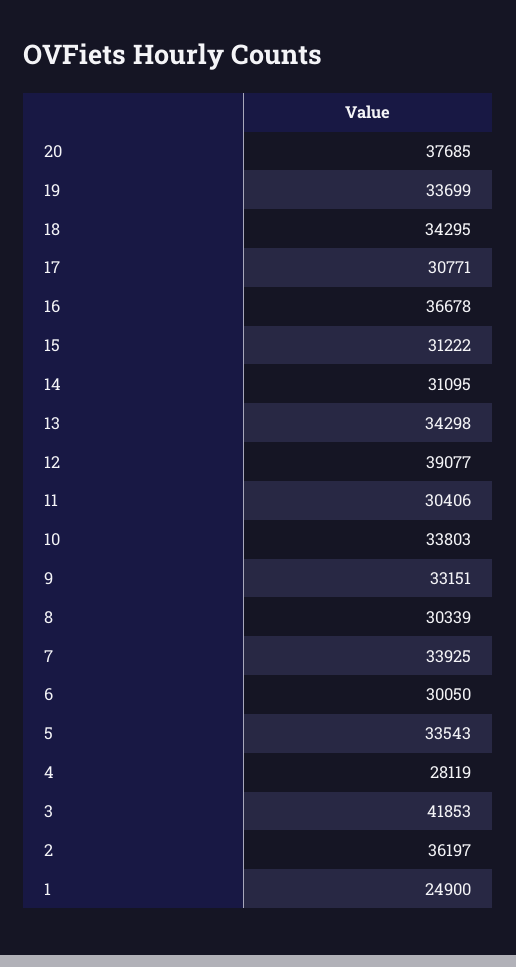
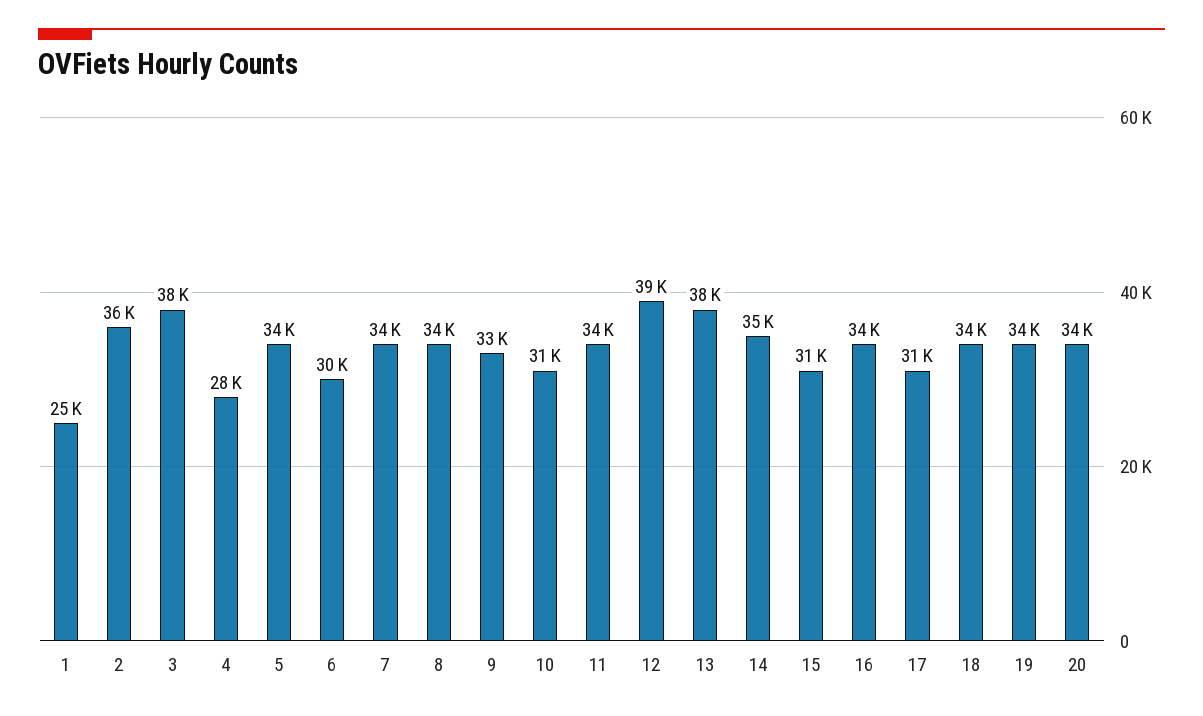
  {
-   "20": 37685,
+   "20": 34000,
    "19": 33699,
    "18": 34295,
    "17": 30771,
-   "16": 36678,
+   "16": 34000,
    "15": 31222,
-   "14": 31095,
+   "14": 35000,
-   "13": 34298,
+   "13": 38000,
    "12": 39077,
-   "11": 30406,
+   "11": 34000,
-   "10": 33803,
+   "10": 31000,
    "9": 33151,
-   "8": 30339,
+   "8": 34000,
    "7": 33925,
    "6": 30050,
    "5": 33543,
    "4": 28119,
-   "3": 41853,
+   "3": 38000,
    "2": 36197,
    "1": 24900
  }

